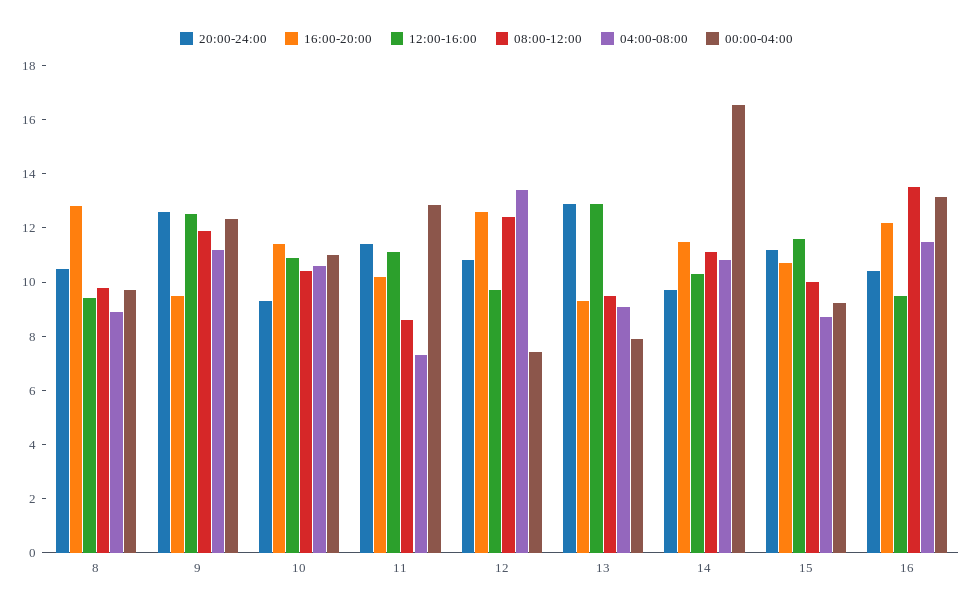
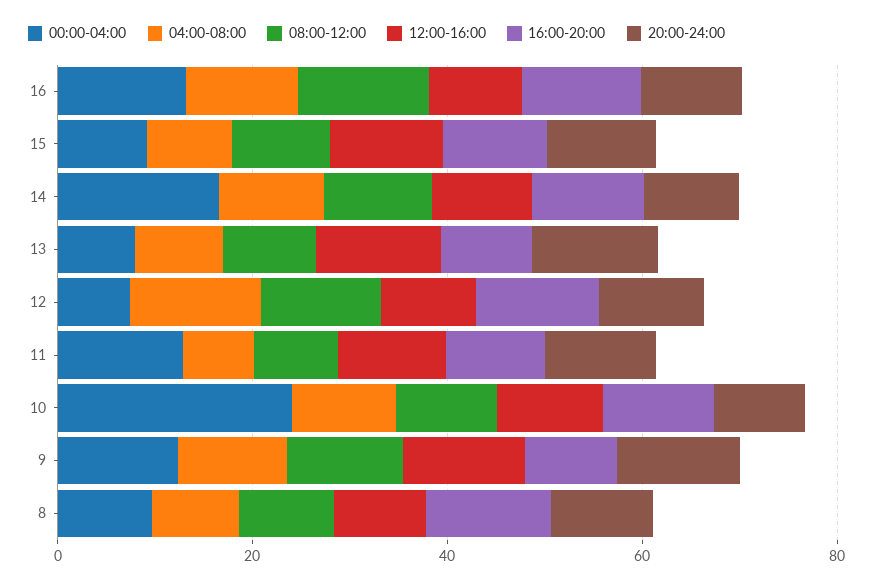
  {
    "20:00-24:00": {
      "8": 10.5,
      "9": 12.5,
      "10": 9.5,
      "11": 11.5,
      "12": 11,
      "13": 13,
      "14": 9.5,
      "15": 11,
      "16": 10.5
    },
    "16:00-20:00": {
      "8": 13,
      "9": 9.5,
      "10": 11.5,
      "11": 10,
      "12": 12.5,
      "13": 9.5,
      "14": 11.5,
      "15": 10.5,
      "16": 12
    },
    "12:00-16:00": {
      "8": 9.5,
      "9": 12.5,
      "10": 11,
      "11": 11,
      "12": 9.5,
      "13": 13,
      "14": 10.5,
      "15": 11.5,
      "16": 9.5
    },
    "08:00-12:00": {
      "8": 10,
      "9": 12,
      "10": 10.5,
      "11": 8.5,
      "12": 12.5,
      "13": 9.5,
      "14": 11,
      "15": 10,
      "16": 13.5
    },
    "04:00-08:00": {
      "8": 9,
      "9": 11,
      "10": 10.5,
      "11": 7.5,
      "12": 13.5,
      "13": 9,
      "14": 11,
      "15": 8.5,
      "16": 11.5
    },
    "00:00-04:00": {
      "8": 9.5,
      "9": 12.5,
-     "10": 11,
+     "10": 25,
      "11": 13,
      "12": 7.5,
      "13": 8,
      "14": 16.5,
      "15": 9,
      "16": 13
    }
  }

